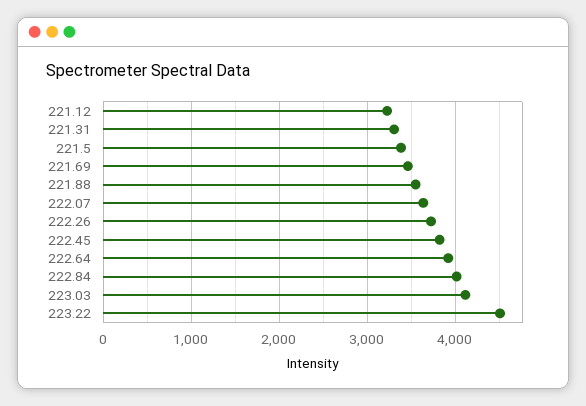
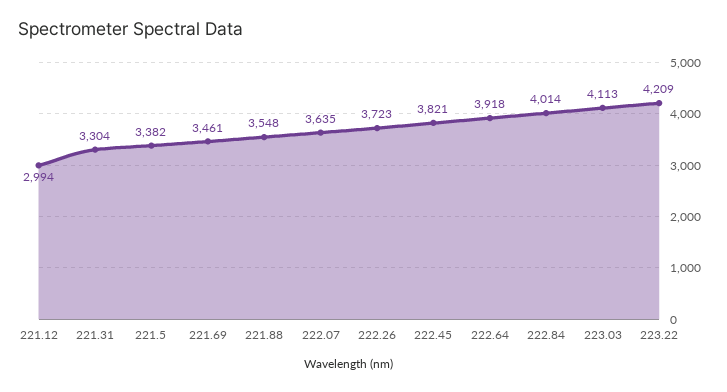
  {
-   "221.12": 3200,
+   "221.12": 2994,
    "221.31": 3304,
    "221.5": 3382,
    "221.69": 3461,
    "221.88": 3548,
    "222.07": 3635,
    "222.26": 3723,
    "222.45": 3821,
    "222.64": 3918,
    "222.84": 4014,
    "223.03": 4113,
-   "223.22": 4500
+   "223.22": 4209
  }

